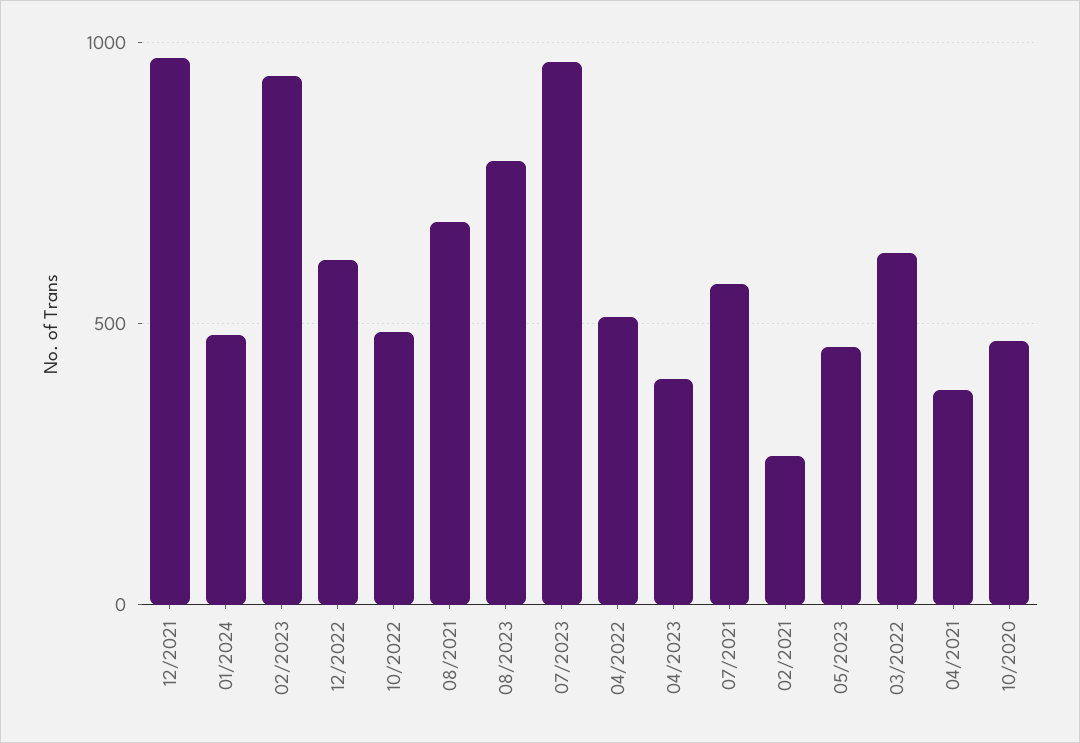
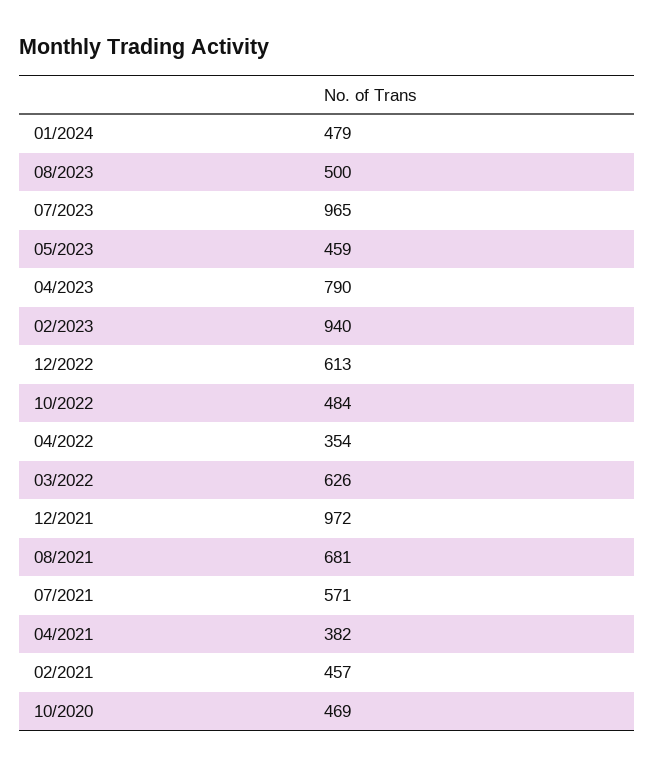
  {
    "12/2021": 972,
    "01/2024": 479,
    "02/2023": 940,
    "12/2022": 613,
    "10/2022": 484,
    "08/2021": 681,
-   "08/2023": 800,
+   "08/2023": 500,
    "07/2023": 965,
-   "04/2022": 500,
+   "04/2022": 354,
-   "04/2023": 400,
+   "04/2023": 790,
    "07/2021": 571,
-   "02/2021": 250,
+   "02/2021": 457,
    "05/2023": 459,
    "03/2022": 626,
    "04/2021": 382,
    "10/2020": 469
  }

